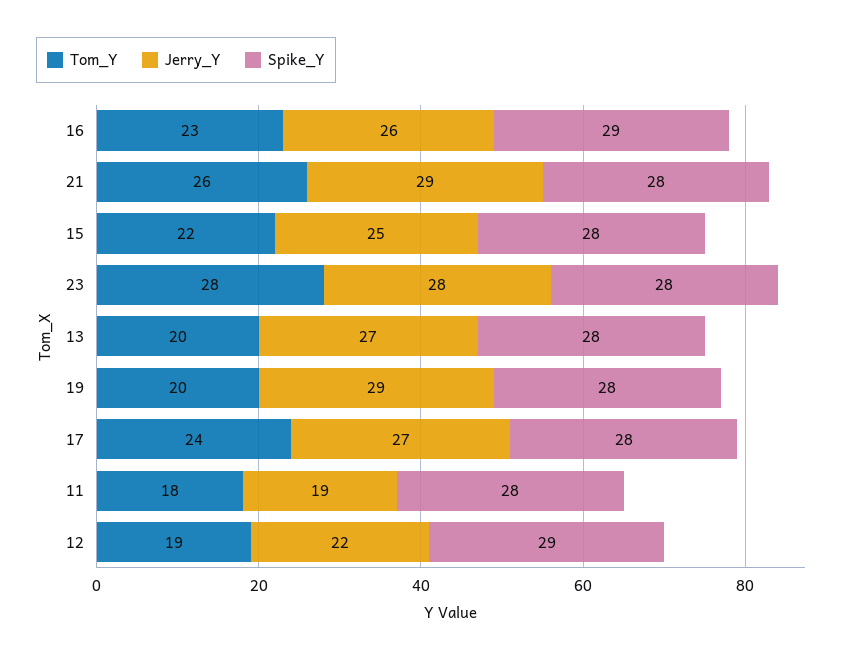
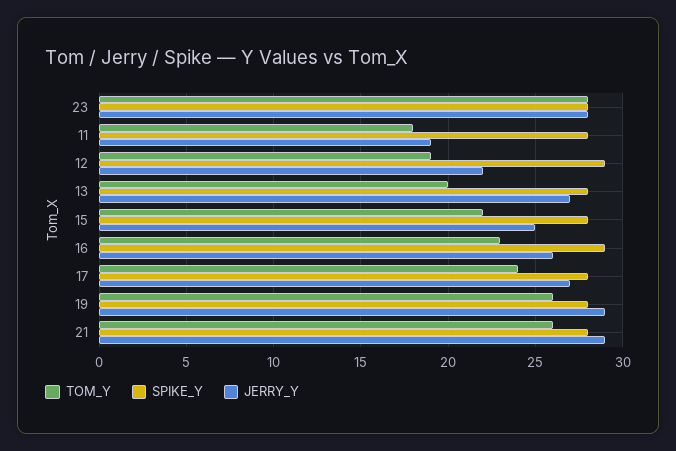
  {
    "Tom_Y": {
      "16": 23,
      "21": 26,
      "15": 22,
      "23": 28,
      "13": 20,
-     "19": 20,
+     "19": 26,
      "17": 24,
      "11": 18,
      "12": 19
    },
    "Jerry_Y": {
      "16": 26,
      "21": 29,
      "15": 25,
      "23": 28,
      "13": 27,
      "19": 29,
      "17": 27,
      "11": 19,
      "12": 22
    },
    "Spike_Y": {
      "16": 29,
      "21": 28,
      "15": 28,
      "23": 28,
      "13": 28,
      "19": 28,
      "17": 28,
      "11": 28,
      "12": 29
    }
  }

